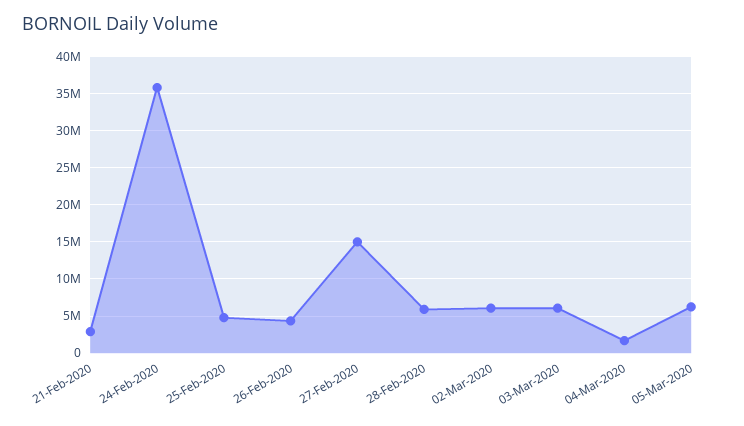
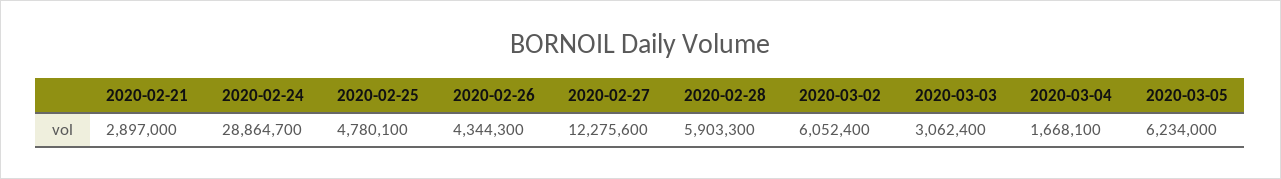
  {
    "21-Feb-2020": 2897000,
-   "24-Feb-2020": 36000000,
+   "24-Feb-2020": 28864700,
    "25-Feb-2020": 4780100,
    "26-Feb-2020": 4344300,
-   "27-Feb-2020": 15000000,
+   "27-Feb-2020": 12275600,
    "28-Feb-2020": 5903300,
    "02-Mar-2020": 6052400,
-   "03-Mar-2020": 6000000,
+   "03-Mar-2020": 3062400,
    "04-Mar-2020": 1668100,
    "05-Mar-2020": 6234000
  }

